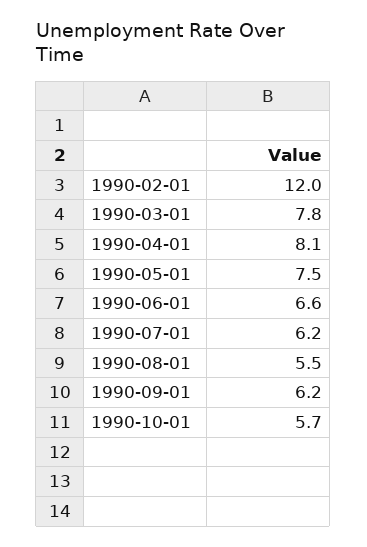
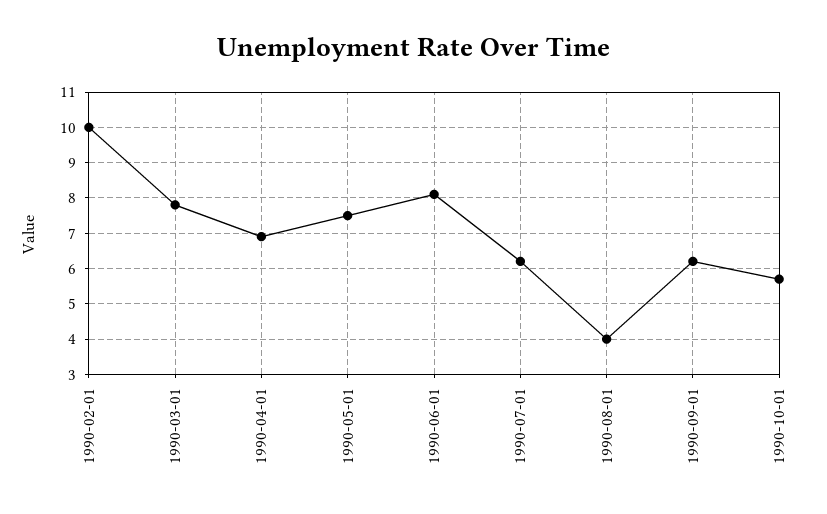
  {
-   "1990-02-01": 12,
+   "1990-02-01": 10,
    "1990-03-01": 7.8,
-   "1990-04-01": 8.1,
+   "1990-04-01": 7,
    "1990-05-01": 7.5,
-   "1990-06-01": 6.6,
+   "1990-06-01": 8,
    "1990-07-01": 6.2,
-   "1990-08-01": 5.5,
+   "1990-08-01": 4,
    "1990-09-01": 6.2,
    "1990-10-01": 5.7
  }

